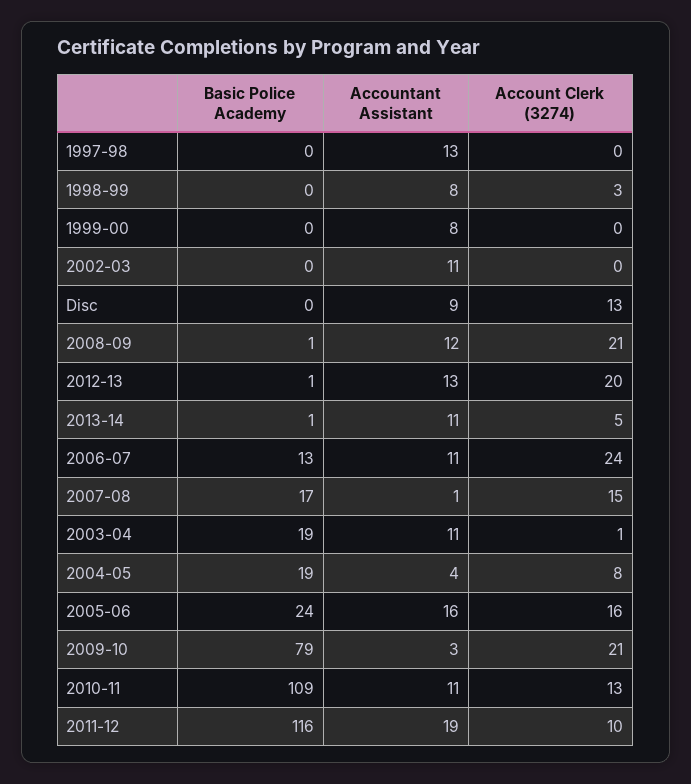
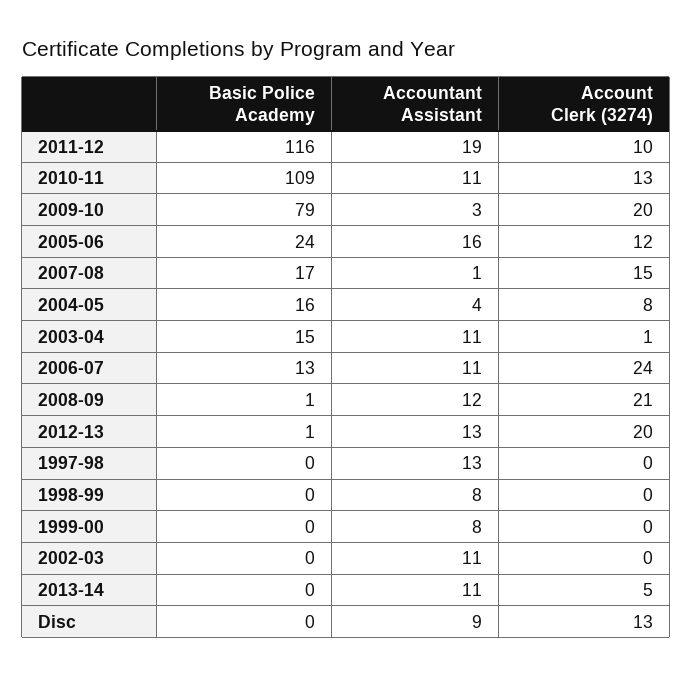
  {
    "Basic Police Academy": {
      "1997-98": 0,
      "1998-99": 0,
      "1999-00": 0,
      "2002-03": 0,
      "Disc": 0,
      "2008-09": 1,
      "2012-13": 1,
-     "2013-14": 1,
+     "2013-14": 0,
      "2006-07": 13,
      "2007-08": 17,
-     "2003-04": 19,
+     "2003-04": 15,
-     "2004-05": 19,
+     "2004-05": 16,
      "2005-06": 24,
      "2009-10": 79,
      "2010-11": 109,
      "2011-12": 116
    },
    "Accountant Assistant": {
      "1997-98": 13,
      "1998-99": 8,
      "1999-00": 8,
      "2002-03": 11,
      "Disc": 9,
      "2008-09": 12,
      "2012-13": 13,
      "2013-14": 11,
      "2006-07": 11,
      "2007-08": 1,
      "2003-04": 11,
      "2004-05": 4,
      "2005-06": 16,
      "2009-10": 3,
      "2010-11": 11,
      "2011-12": 19
    },
    "Account Clerk (3274)": {
      "1997-98": 0,
-     "1998-99": 3,
+     "1998-99": 0,
      "1999-00": 0,
      "2002-03": 0,
      "Disc": 13,
      "2008-09": 21,
      "2012-13": 20,
      "2013-14": 5,
      "2006-07": 24,
      "2007-08": 15,
      "2003-04": 1,
      "2004-05": 8,
-     "2005-06": 16,
+     "2005-06": 12,
-     "2009-10": 21,
+     "2009-10": 20,
      "2010-11": 13,
      "2011-12": 10
    }
  }

